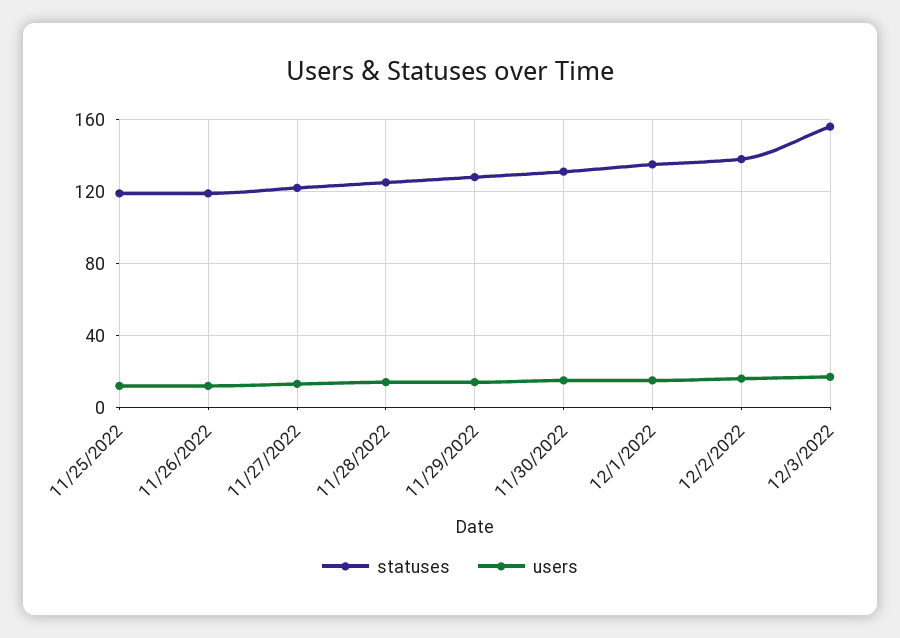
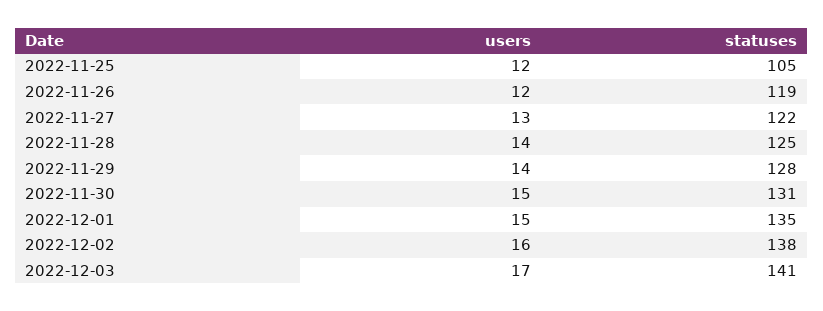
  {
    "statuses": {
-     "11/25/2022": 120,
+     "11/25/2022": 105,
      "11/26/2022": 119,
      "11/27/2022": 122,
      "11/28/2022": 125,
      "11/29/2022": 128,
      "11/30/2022": 131,
      "12/1/2022": 135,
      "12/2/2022": 138,
-     "12/3/2022": 155
+     "12/3/2022": 141
    },
    "users": {
      "11/25/2022": 12,
      "11/26/2022": 12,
      "11/27/2022": 13,
      "11/28/2022": 14,
      "11/29/2022": 14,
      "11/30/2022": 15,
      "12/1/2022": 15,
      "12/2/2022": 16,
      "12/3/2022": 17
    }
  }

